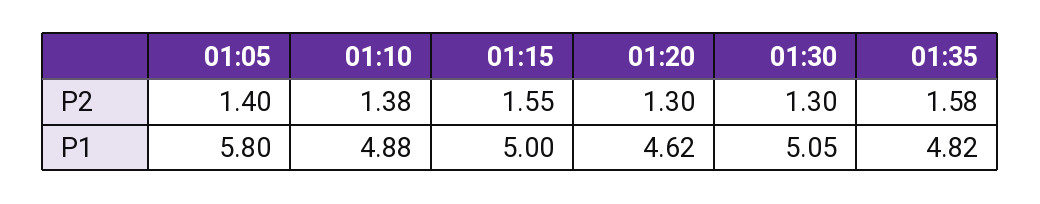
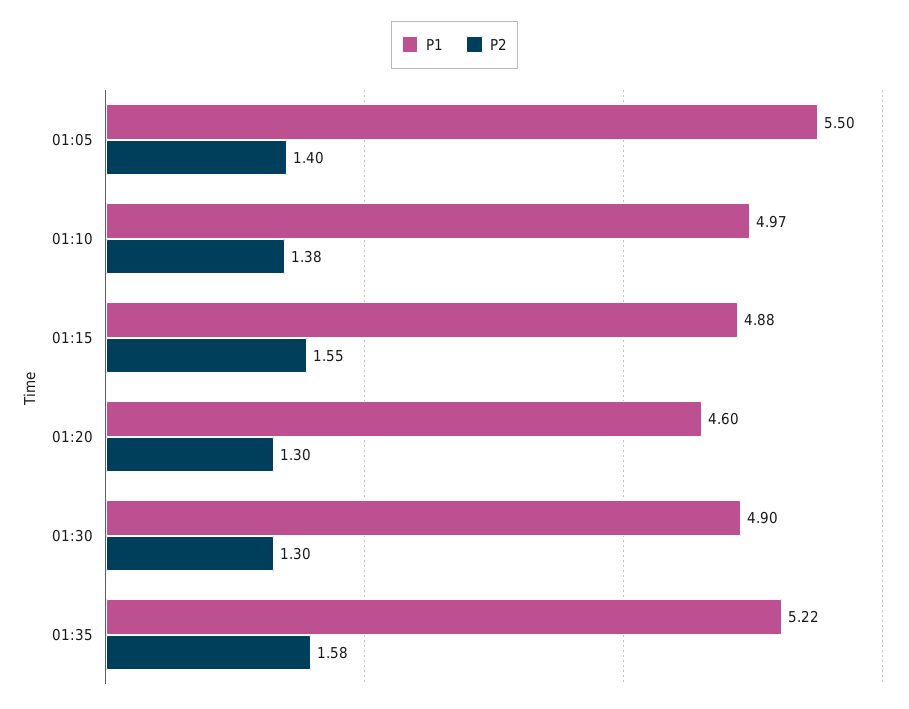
  {
    "P2": {
      "01:05": 1.4,
      "01:10": 1.38,
      "01:15": 1.55,
      "01:20": 1.3,
      "01:30": 1.3,
      "01:35": 1.58
    },
    "P1": {
-     "01:05": 5.8,
+     "01:05": 5.5,
-     "01:10": 4.88,
+     "01:10": 4.97,
-     "01:15": 5,
+     "01:15": 4.88,
-     "01:20": 4.62,
+     "01:20": 4.6,
-     "01:30": 5.05,
+     "01:30": 4.9,
-     "01:35": 4.82
+     "01:35": 5.22
    }
  }

